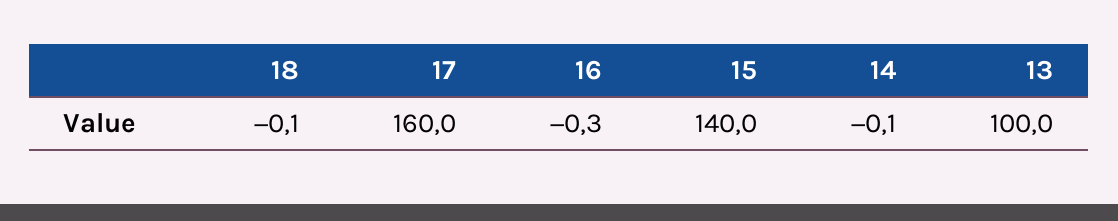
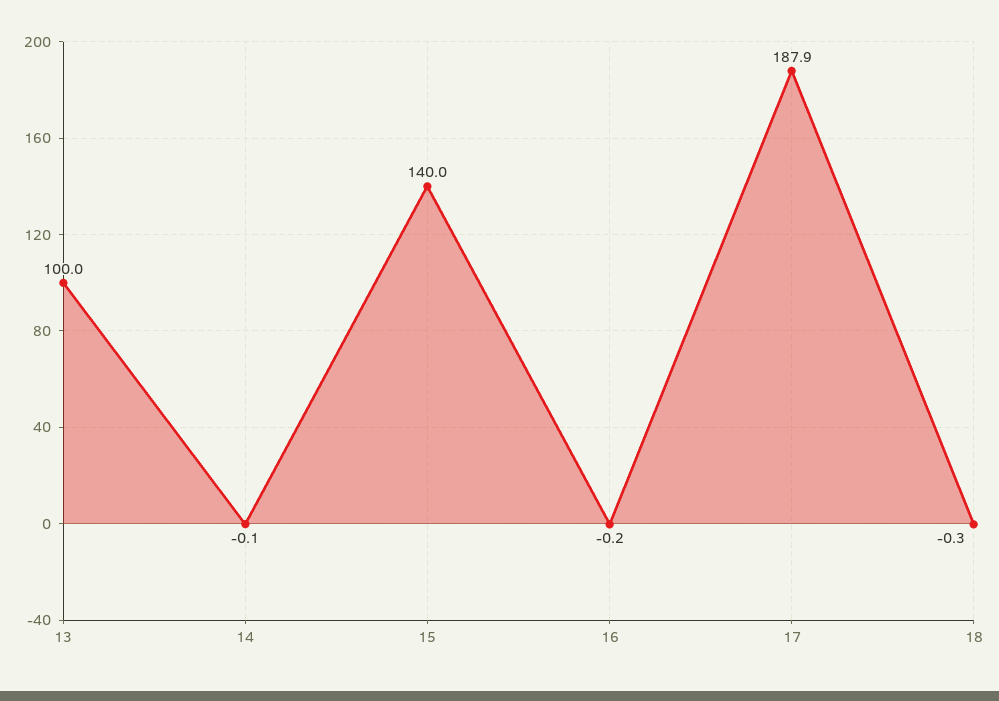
  {
-   "18": -0.1,
+   "18": -0.3,
-   "17": 160,
+   "17": 187.9,
-   "16": -0.3,
+   "16": -0.2,
    "15": 140,
    "14": -0.1,
    "13": 100
  }

